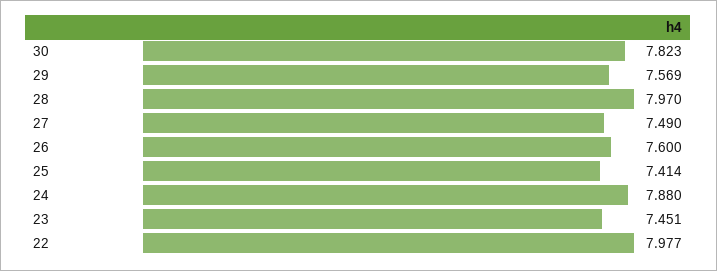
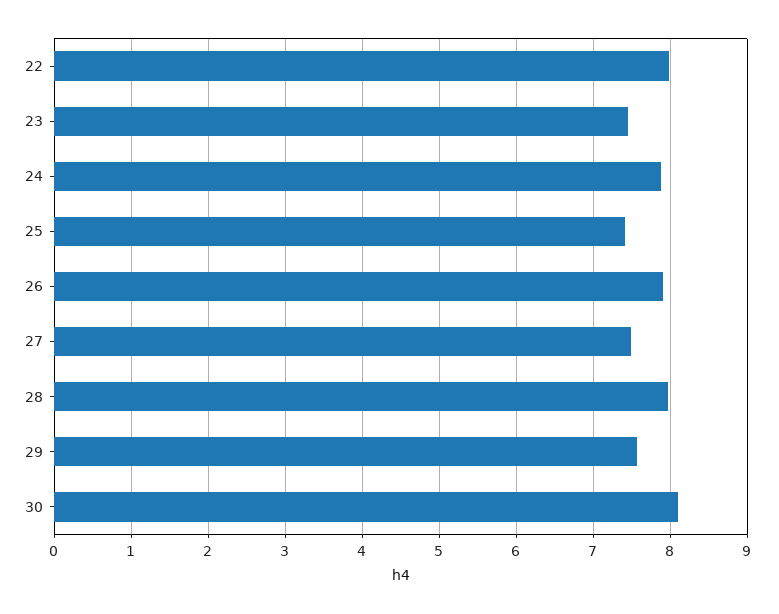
  {
-   "30": 7.823,
+   "30": 8.1,
    "29": 7.569,
    "28": 7.97,
    "27": 7.49,
-   "26": 7.6,
+   "26": 7.9,
    "25": 7.414,
    "24": 7.88,
    "23": 7.451,
    "22": 7.977
  }

